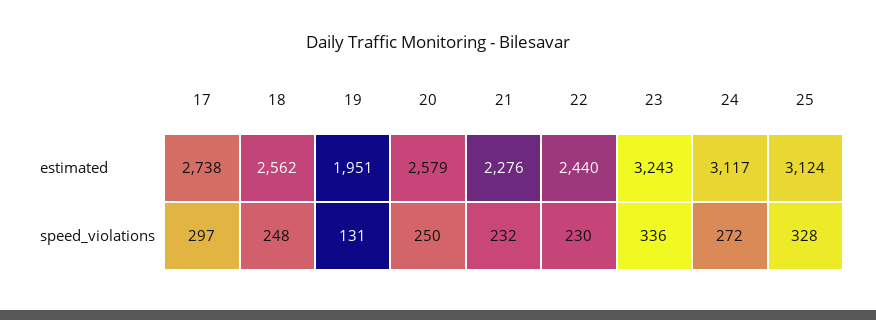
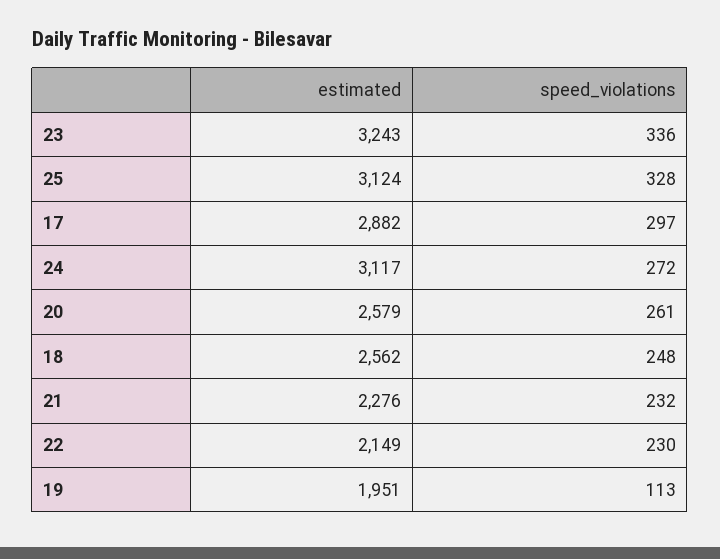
  {
    "17": {
-     "estimated": 2738,
+     "estimated": 2882,
      "speed_violations": 297
    },
    "18": {
      "estimated": 2562,
      "speed_violations": 248
    },
    "19": {
      "estimated": 1951,
-     "speed_violations": 131
+     "speed_violations": 113
    },
    "20": {
      "estimated": 2579,
-     "speed_violations": 250
+     "speed_violations": 261
    },
    "21": {
      "estimated": 2276,
      "speed_violations": 232
    },
    "22": {
-     "estimated": 2440,
+     "estimated": 2149,
      "speed_violations": 230
    },
    "23": {
      "estimated": 3243,
      "speed_violations": 336
    },
    "24": {
      "estimated": 3117,
      "speed_violations": 272
    },
    "25": {
      "estimated": 3124,
      "speed_violations": 328
    }
  }

